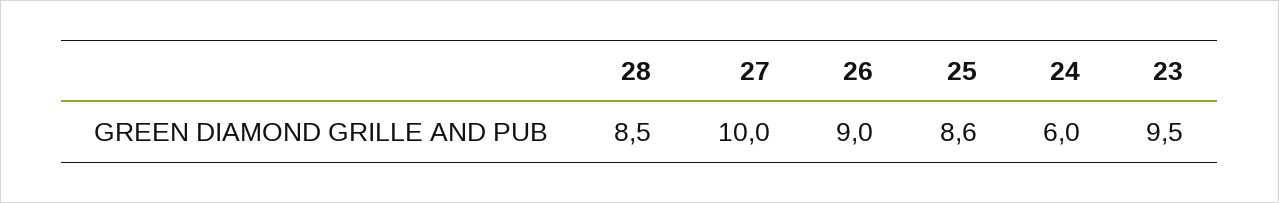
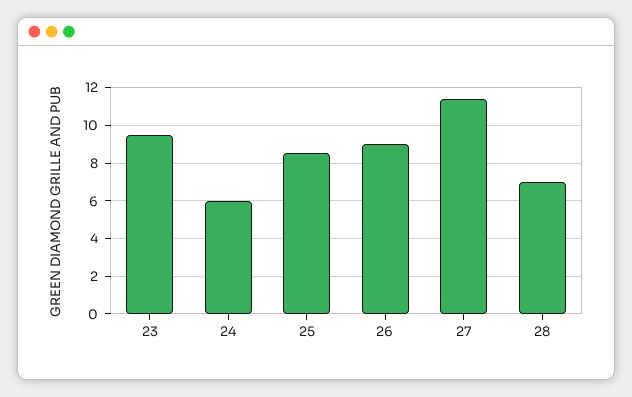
  {
-   "28": 8.5,
+   "28": 7,
-   "27": 10,
+   "27": 11.5,
    "26": 9,
    "25": 8.6,
    "24": 6,
    "23": 9.5
  }

